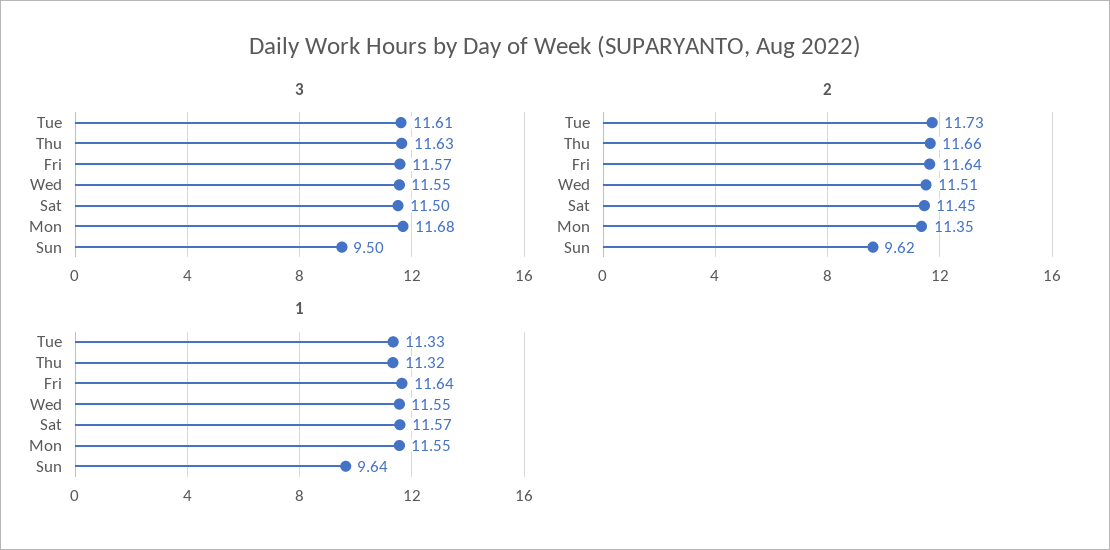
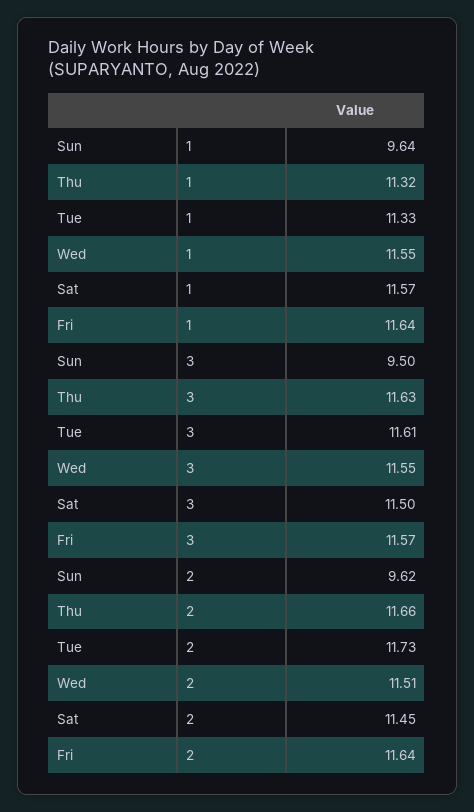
  {
    "3": {
      "Tue": 11.61,
      "Thu": 11.63,
      "Fri": 11.57,
      "Wed": 11.55,
      "Sat": 11.5,
-     "Mon": 11.68,
      "Sun": 9.5
    },
    "2": {
      "Tue": 11.73,
      "Thu": 11.66,
      "Fri": 11.64,
      "Wed": 11.51,
      "Sat": 11.45,
-     "Mon": 11.35,
      "Sun": 9.62
    },
    "1": {
      "Tue": 11.33,
      "Thu": 11.32,
      "Fri": 11.64,
      "Wed": 11.55,
      "Sat": 11.57,
-     "Mon": 11.55,
      "Sun": 9.64
    }
  }

